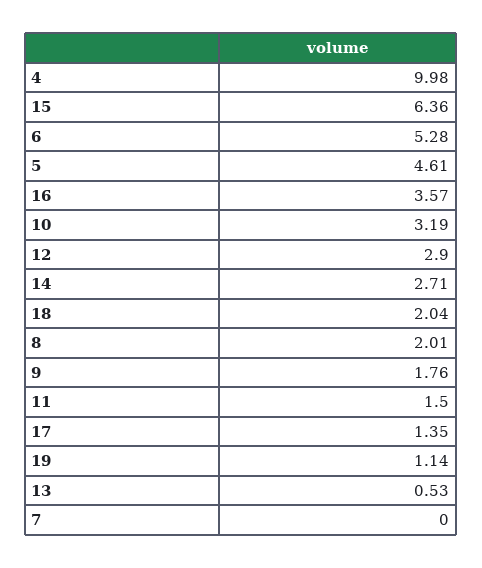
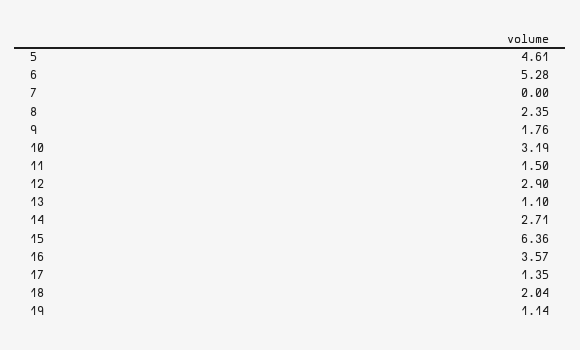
  {
-   "4": 9.98,
    "15": 6.36,
    "6": 5.28,
    "5": 4.61,
    "16": 3.57,
    "10": 3.19,
    "12": 2.9,
    "14": 2.71,
    "18": 2.04,
-   "8": 2.01,
+   "8": 2.35,
    "9": 1.76,
    "11": 1.5,
    "17": 1.35,
    "19": 1.14,
-   "13": 0.53,
+   "13": 1.1,
    "7": 0
  }

